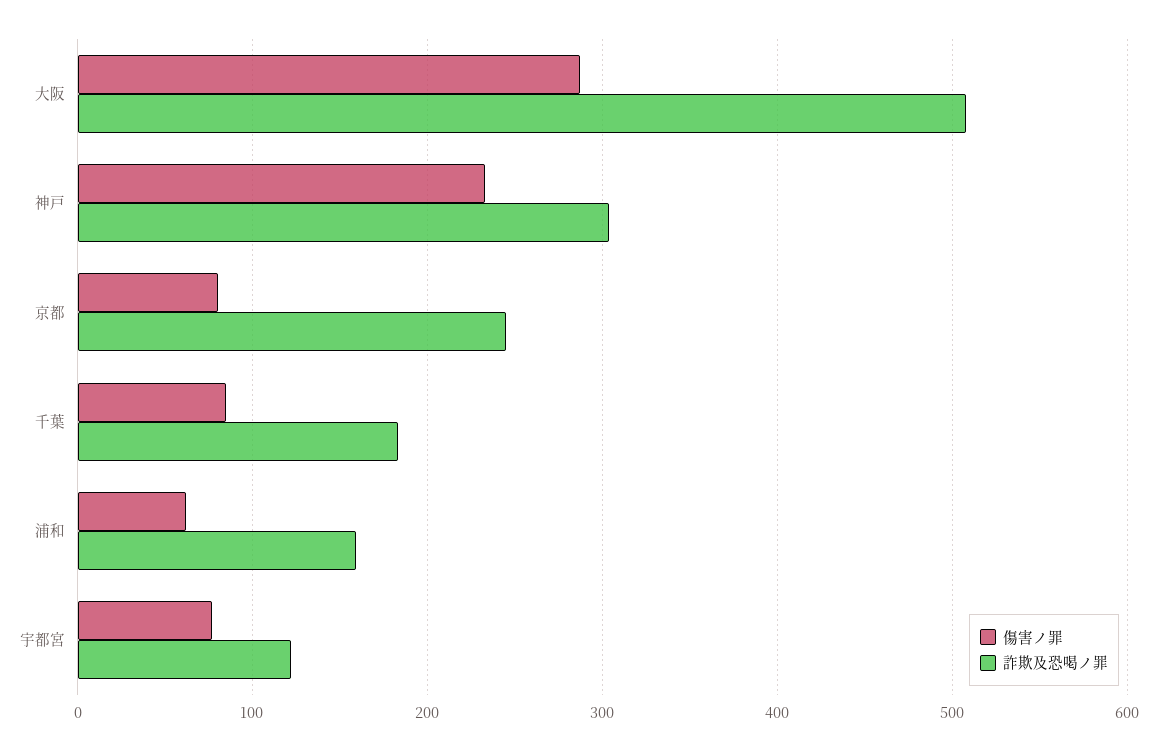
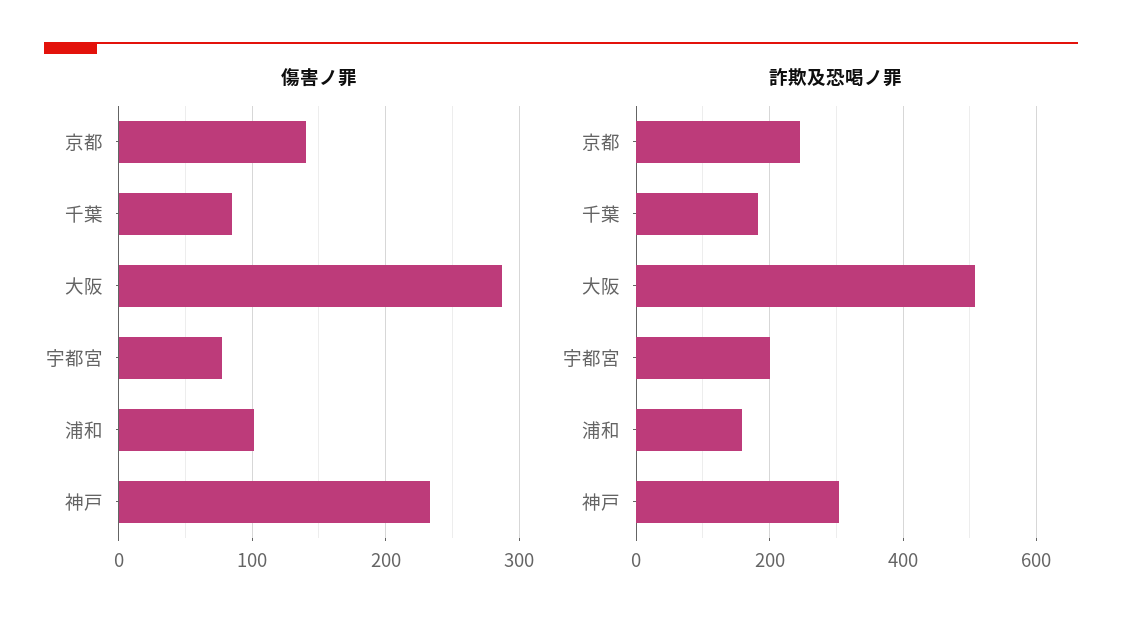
  {
    "傷害ノ罪": {
      "大阪": 290,
      "神戸": 230,
-     "京都": 80,
+     "京都": 140,
      "千葉": 90,
-     "浦和": 60,
+     "浦和": 100,
      "宇都宮": 80
    },
    "詐欺及恐喝ノ罪": {
      "大阪": 510,
      "神戸": 300,
      "京都": 250,
      "千葉": 180,
      "浦和": 160,
-     "宇都宮": 120
+     "宇都宮": 200
    }
  }

